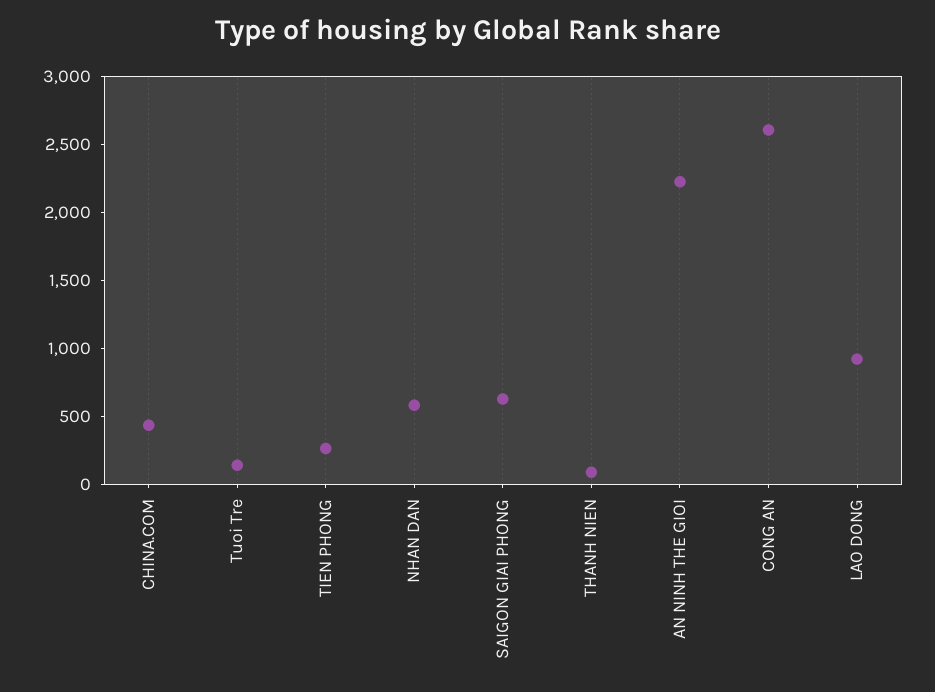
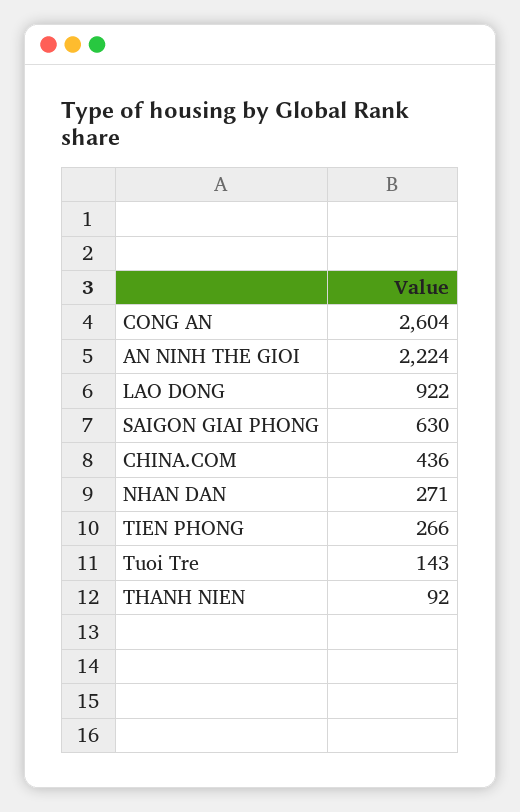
  {
    "CHINA.COM": 436,
    "Tuoi Tre": 143,
    "TIEN PHONG": 266,
-   "NHAN DAN": 600,
+   "NHAN DAN": 271,
    "SAIGON GIAI PHONG": 630,
    "THANH NIEN": 92,
    "AN NINH THE GIOI": 2224,
    "CONG AN": 2604,
    "LAO DONG": 922
  }

